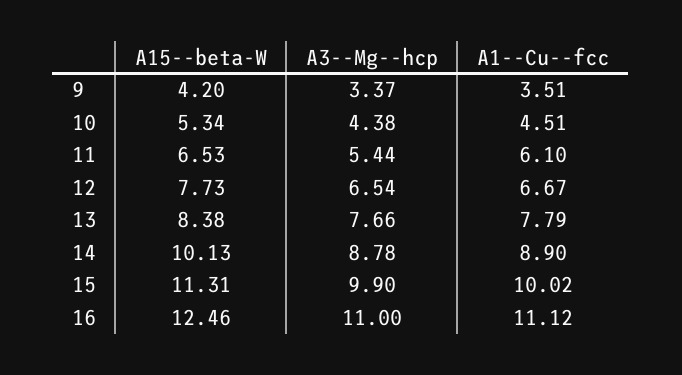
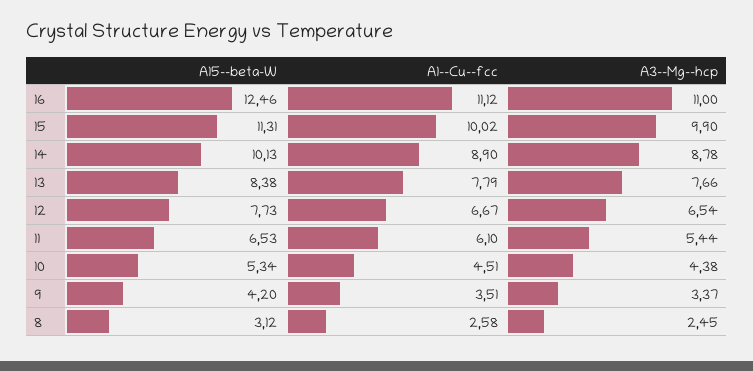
  {
    "A15--beta-W": {
      "9": 4.2,
      "10": 5.34,
      "11": 6.53,
      "12": 7.73,
      "13": 8.38,
      "14": 10.13,
      "15": 11.31,
-     "16": 12.46
+     "16": 12.46,
+     "8": 3.12
    },
    "A3--Mg--hcp": {
      "9": 3.37,
      "10": 4.38,
      "11": 5.44,
      "12": 6.54,
      "13": 7.66,
      "14": 8.78,
      "15": 9.9,
-     "16": 11
+     "16": 11,
+     "8": 2.45
    },
    "A1--Cu--fcc": {
      "9": 3.51,
      "10": 4.51,
      "11": 6.1,
      "12": 6.67,
      "13": 7.79,
      "14": 8.9,
      "15": 10.02,
-     "16": 11.12
+     "16": 11.12,
+     "8": 2.58
    }
  }

